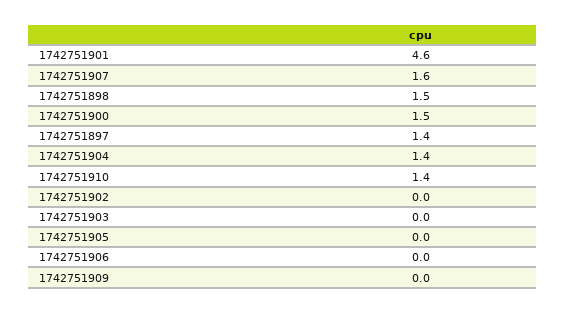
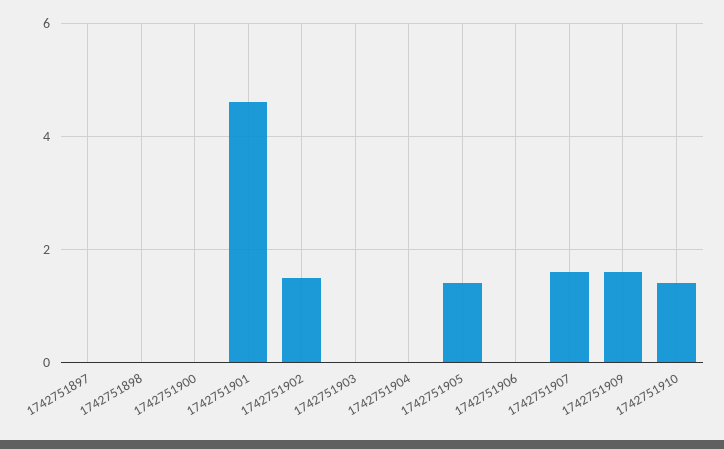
  {
    "1742751901": 4.6,
    "1742751907": 1.6,
-   "1742751898": 1.5,
+   "1742751898": 0,
-   "1742751900": 1.5,
+   "1742751900": 0,
-   "1742751897": 1.4,
+   "1742751897": 0,
-   "1742751904": 1.4,
+   "1742751904": 0,
    "1742751910": 1.4,
-   "1742751902": 0,
+   "1742751902": 1.5,
    "1742751903": 0,
-   "1742751905": 0,
+   "1742751905": 1.5,
    "1742751906": 0,
-   "1742751909": 0
+   "1742751909": 1.5
  }

